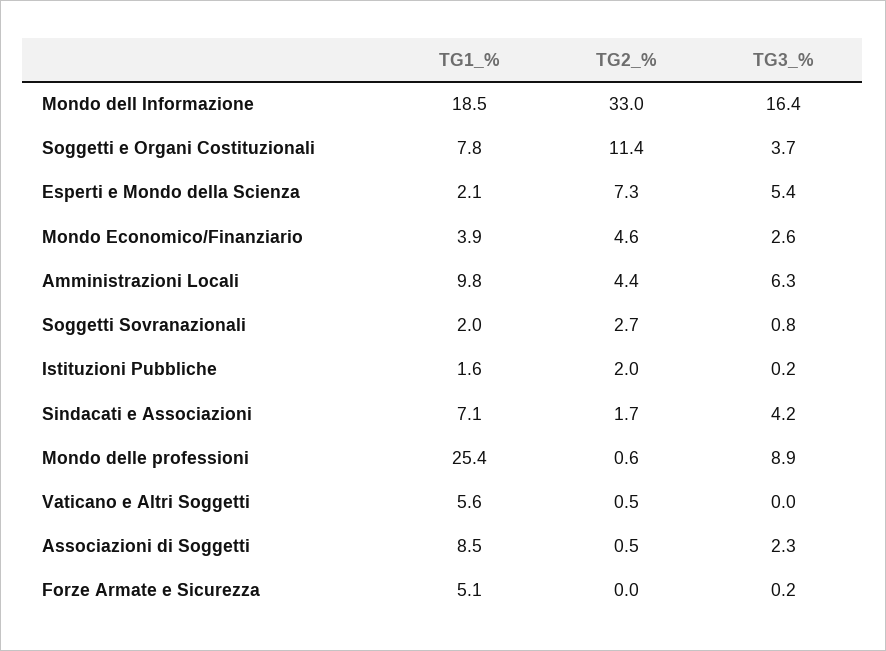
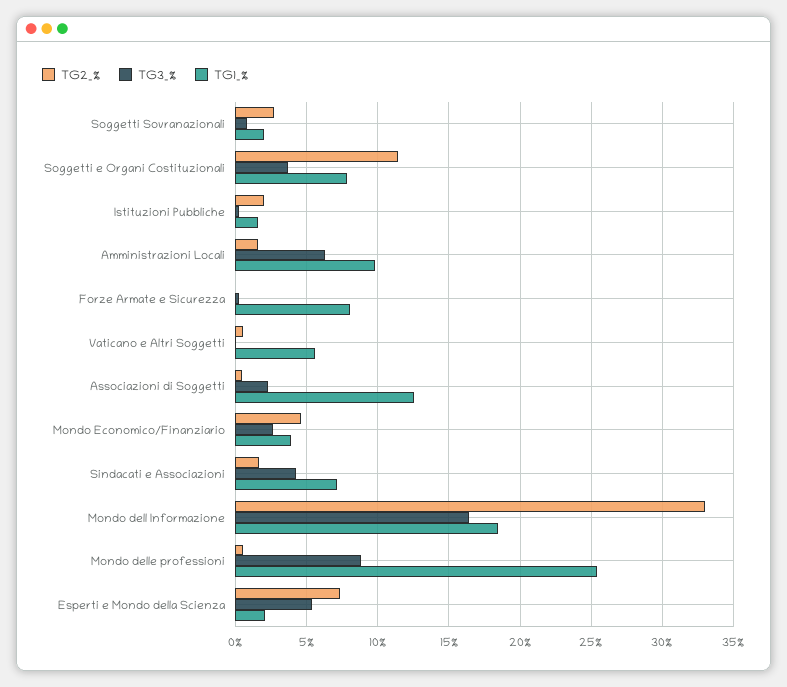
  {
    "TG1_%": {
      "Mondo dell Informazione": 18.5,
      "Soggetti e Organi Costituzionali": 7.8,
      "Esperti e Mondo della Scienza": 2.1,
      "Mondo Economico/Finanziario": 3.9,
      "Amministrazioni Locali": 9.8,
      "Soggetti Sovranazionali": 2,
      "Istituzioni Pubbliche": 1.6,
      "Sindacati e Associazioni": 7.1,
      "Mondo delle professioni": 25.4,
      "Vaticano e Altri Soggetti": 5.6,
-     "Associazioni di Soggetti": 8.5,
+     "Associazioni di Soggetti": 12.5,
-     "Forze Armate e Sicurezza": 5.1
+     "Forze Armate e Sicurezza": 8
    },
    "TG2_%": {
      "Mondo dell Informazione": 33,
      "Soggetti e Organi Costituzionali": 11.4,
      "Esperti e Mondo della Scienza": 7.3,
      "Mondo Economico/Finanziario": 4.6,
-     "Amministrazioni Locali": 4.4,
+     "Amministrazioni Locali": 1.5,
      "Soggetti Sovranazionali": 2.7,
      "Istituzioni Pubbliche": 2,
      "Sindacati e Associazioni": 1.7,
      "Mondo delle professioni": 0.6,
      "Vaticano e Altri Soggetti": 0.5,
      "Associazioni di Soggetti": 0.5,
      "Forze Armate e Sicurezza": 0
    },
    "TG3_%": {
      "Mondo dell Informazione": 16.4,
      "Soggetti e Organi Costituzionali": 3.7,
      "Esperti e Mondo della Scienza": 5.4,
      "Mondo Economico/Finanziario": 2.6,
      "Amministrazioni Locali": 6.3,
      "Soggetti Sovranazionali": 0.8,
      "Istituzioni Pubbliche": 0.2,
      "Sindacati e Associazioni": 4.2,
      "Mondo delle professioni": 8.9,
      "Vaticano e Altri Soggetti": 0,
      "Associazioni di Soggetti": 2.3,
      "Forze Armate e Sicurezza": 0.2
    }
  }

